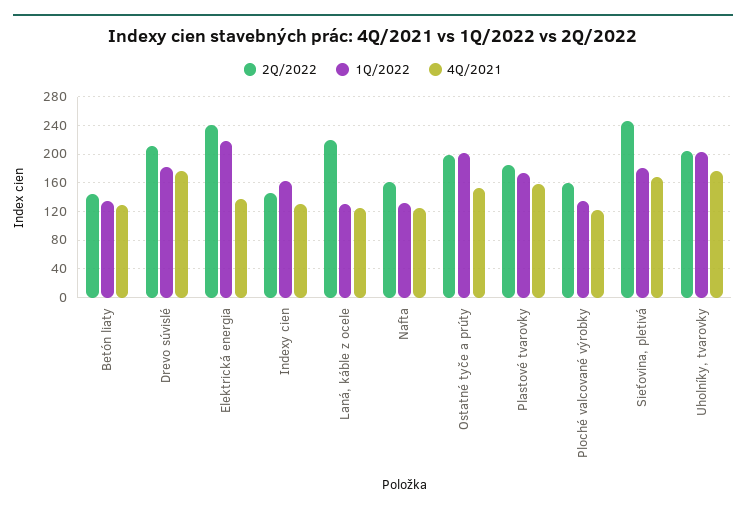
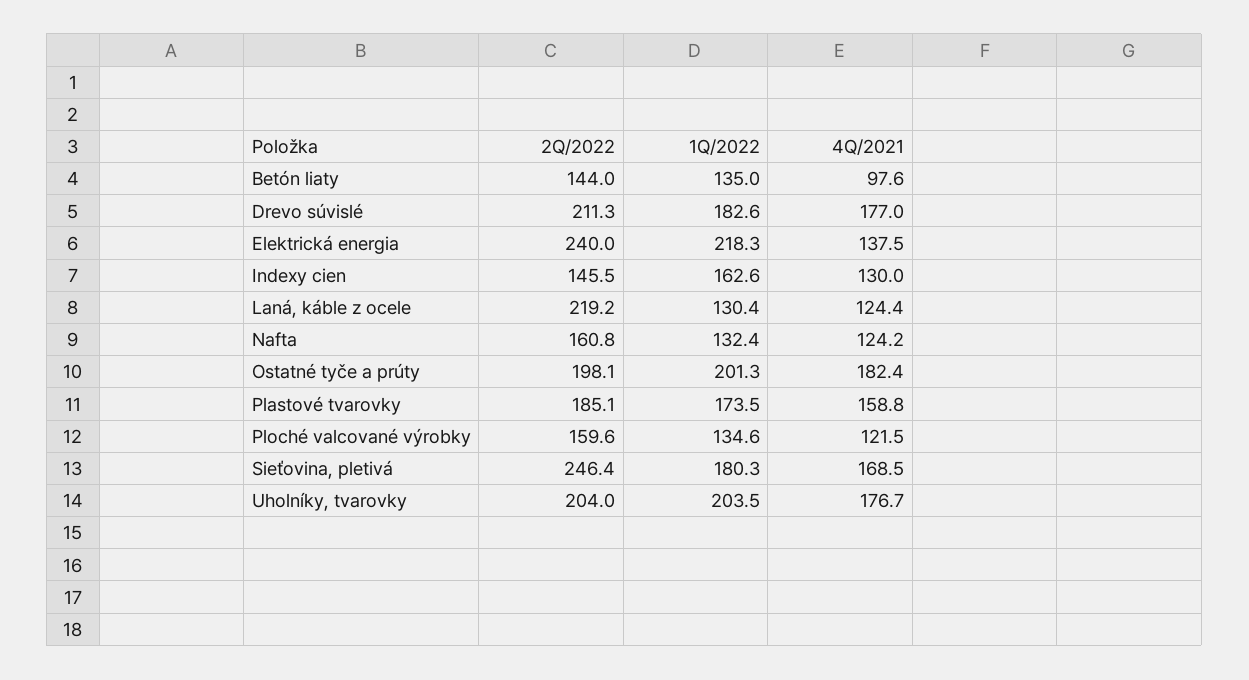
  {
    "2Q/2022": {
      "Betón liaty": 144,
      "Drevo súvislé": 211.3,
      "Elektrická energia": 240,
      "Indexy cien": 145.5,
      "Laná, káble z ocele": 219.2,
      "Nafta": 160.8,
      "Ostatné tyče a prúty": 198.1,
      "Plastové tvarovky": 185.1,
      "Ploché valcované výrobky": 159.6,
      "Sieťovina, pletivá": 246.4,
      "Uholníky, tvarovky": 204
    },
    "1Q/2022": {
      "Betón liaty": 135,
      "Drevo súvislé": 182.6,
      "Elektrická energia": 218.3,
      "Indexy cien": 162.6,
      "Laná, káble z ocele": 130.4,
      "Nafta": 132.4,
      "Ostatné tyče a prúty": 201.3,
      "Plastové tvarovky": 173.5,
      "Ploché valcované výrobky": 134.6,
      "Sieťovina, pletivá": 180.3,
      "Uholníky, tvarovky": 203.5
    },
    "4Q/2021": {
-     "Betón liaty": 130,
+     "Betón liaty": 97.6,
      "Drevo súvislé": 177,
      "Elektrická energia": 137.5,
      "Indexy cien": 130,
      "Laná, káble z ocele": 124.4,
      "Nafta": 124.2,
-     "Ostatné tyče a prúty": 150,
+     "Ostatné tyče a prúty": 182.4,
      "Plastové tvarovky": 158.8,
      "Ploché valcované výrobky": 121.5,
      "Sieťovina, pletivá": 168.5,
      "Uholníky, tvarovky": 176.7
    }
  }

